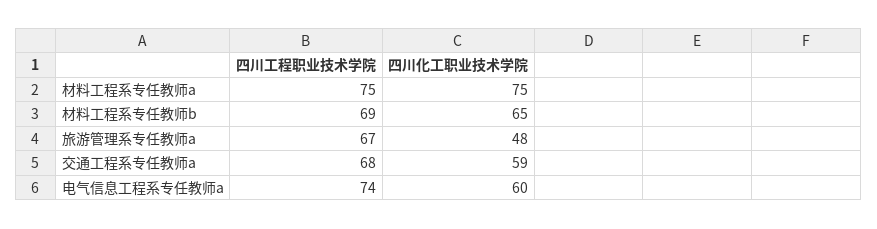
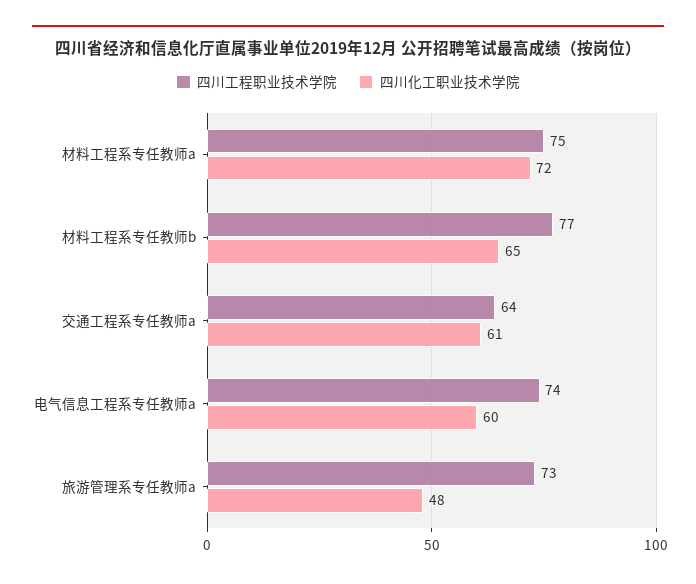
  {
    "四川工程职业技术学院": {
      "材料工程系专任教师a": 75,
-     "材料工程系专任教师b": 69,
+     "材料工程系专任教师b": 77,
-     "旅游管理系专任教师a": 67,
+     "旅游管理系专任教师a": 73,
-     "交通工程系专任教师a": 68,
+     "交通工程系专任教师a": 64,
      "电气信息工程系专任教师a": 74
    },
    "四川化工职业技术学院": {
-     "材料工程系专任教师a": 75,
+     "材料工程系专任教师a": 72,
      "材料工程系专任教师b": 65,
      "旅游管理系专任教师a": 48,
-     "交通工程系专任教师a": 59,
+     "交通工程系专任教师a": 61,
      "电气信息工程系专任教师a": 60
    }
  }

